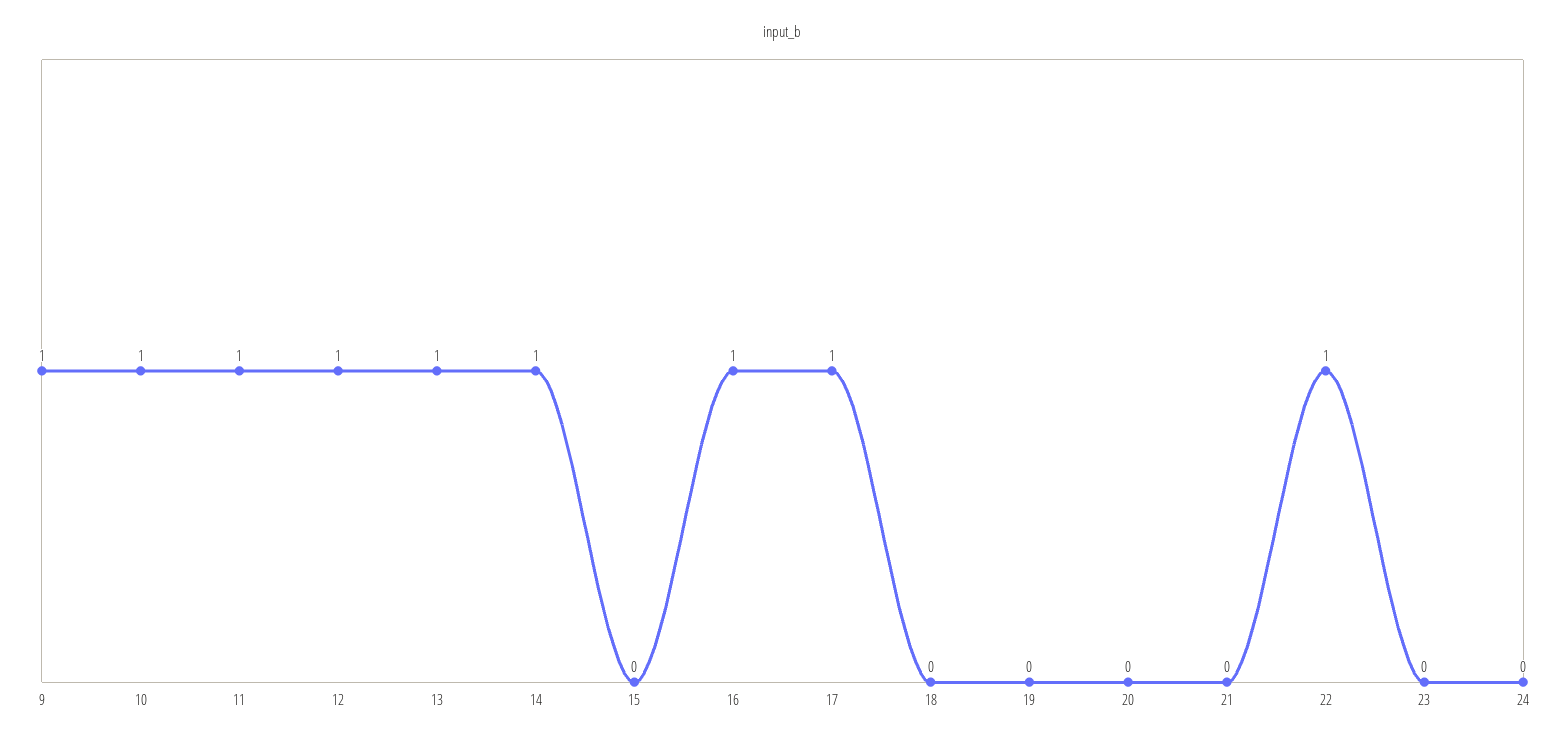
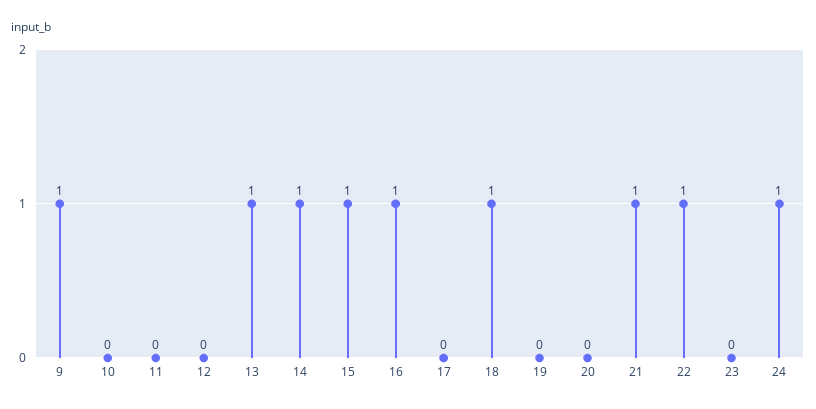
  {
    "9": 1,
-   "10": 1,
+   "10": 0,
-   "11": 1,
+   "11": 0,
-   "12": 1,
+   "12": 0,
    "13": 1,
    "14": 1,
-   "15": 0,
+   "15": 1,
    "16": 1,
-   "17": 1,
+   "17": 0,
-   "18": 0,
+   "18": 1,
    "19": 0,
    "20": 0,
-   "21": 0,
+   "21": 1,
    "22": 1,
    "23": 0,
-   "24": 0
+   "24": 1
  }

